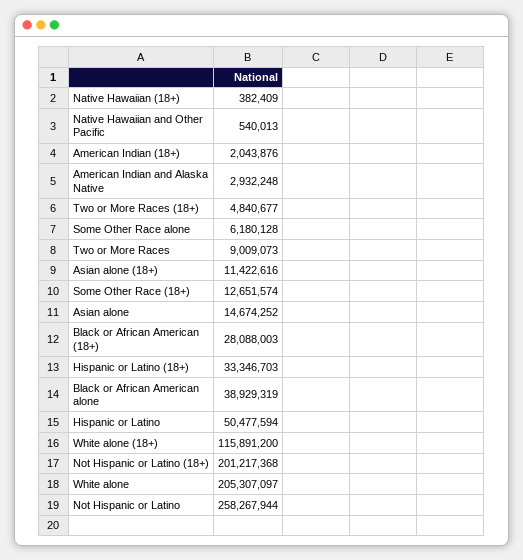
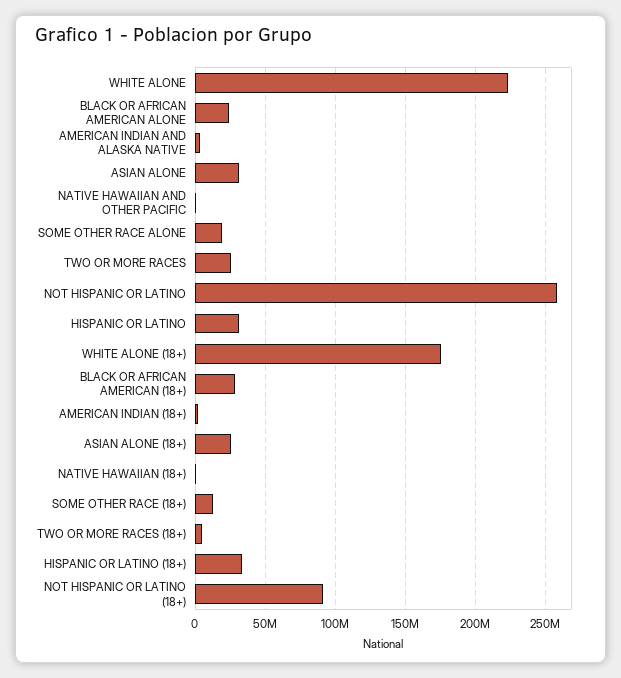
  {
    "Native Hawaiian (18+)": 382409,
    "Native Hawaiian and Other Pacific": 540013,
    "American Indian (18+)": 2043876,
    "American Indian and Alaska Native": 2932248,
    "Two or More Races (18+)": 4840677,
-   "Some Other Race alone": 6180128,
+   "Some Other Race alone": 20000000,
-   "Two or More Races": 9009073,
+   "Two or More Races": 25000000,
-   "Asian alone (18+)": 11422616,
+   "Asian alone (18+)": 25000000,
    "Some Other Race (18+)": 12651574,
-   "Asian alone": 14674252,
+   "Asian alone": 30000000,
    "Black or African American (18+)": 28088003,
    "Hispanic or Latino (18+)": 33346703,
-   "Black or African American alone": 38929319,
+   "Black or African American alone": 25000000,
-   "Hispanic or Latino": 50477594,
+   "Hispanic or Latino": 30000000,
-   "White alone (18+)": 115891200,
+   "White alone (18+)": 175000000,
-   "Not Hispanic or Latino (18+)": 201217368,
+   "Not Hispanic or Latino (18+)": 90000000,
-   "White alone": 205307097,
+   "White alone": 225000000,
    "Not Hispanic or Latino": 258267944
  }

